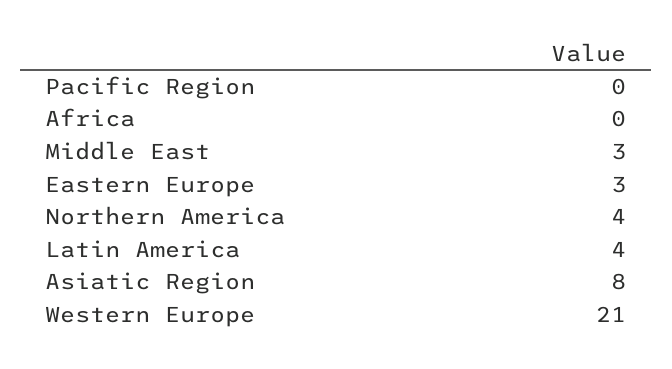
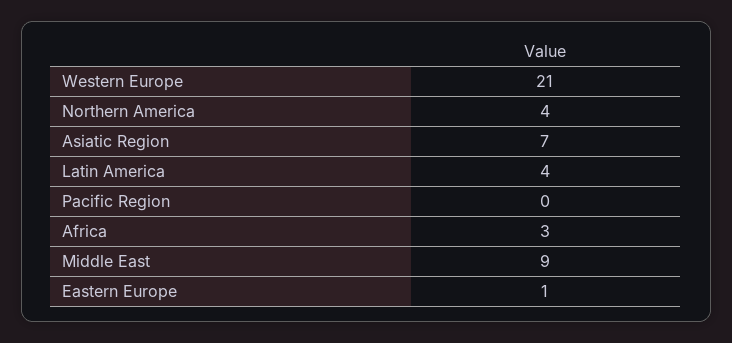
  {
    "Pacific Region": 0,
-   "Africa": 0,
+   "Africa": 3,
-   "Middle East": 3,
+   "Middle East": 9,
-   "Eastern Europe": 3,
+   "Eastern Europe": 1,
    "Northern America": 4,
    "Latin America": 4,
-   "Asiatic Region": 8,
+   "Asiatic Region": 7,
    "Western Europe": 21
  }

